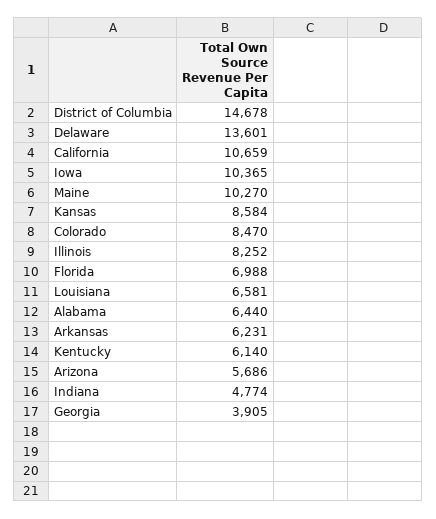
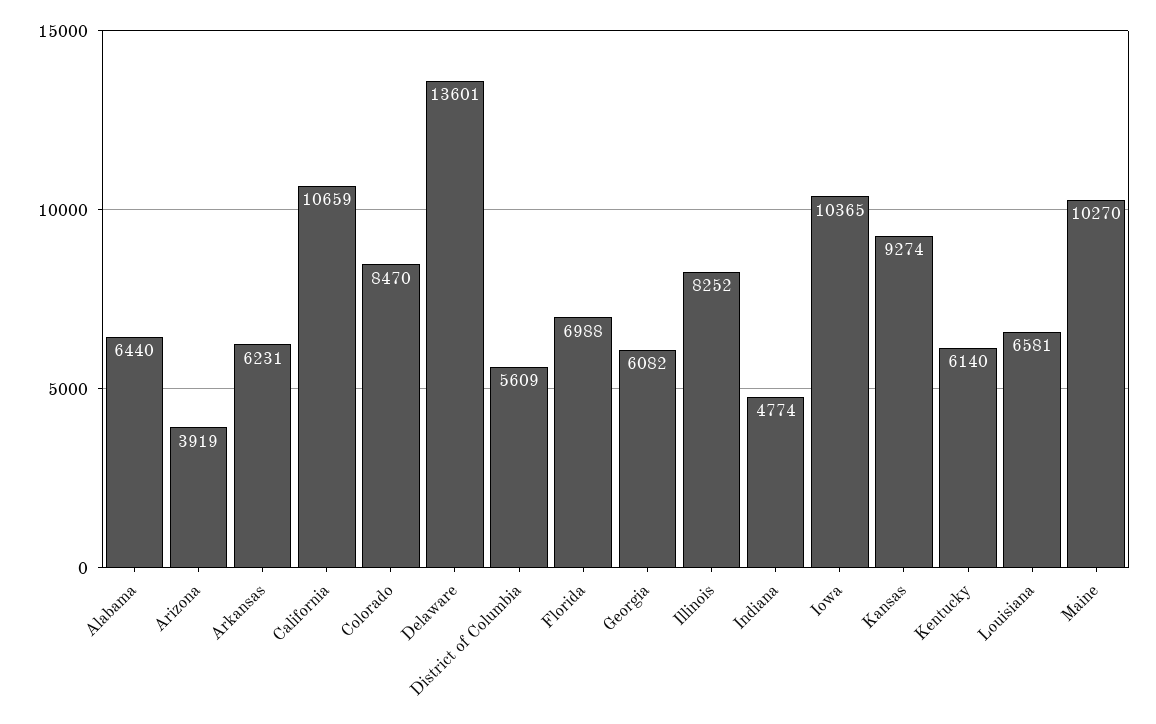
  {
-   "District of Columbia": 14678,
+   "District of Columbia": 5609,
    "Delaware": 13601,
    "California": 10659,
    "Iowa": 10365,
    "Maine": 10270,
-   "Kansas": 8584,
+   "Kansas": 9274,
    "Colorado": 8470,
    "Illinois": 8252,
    "Florida": 6988,
    "Louisiana": 6581,
    "Alabama": 6440,
    "Arkansas": 6231,
    "Kentucky": 6140,
-   "Arizona": 5686,
+   "Arizona": 3919,
    "Indiana": 4774,
-   "Georgia": 3905
+   "Georgia": 6082
  }

